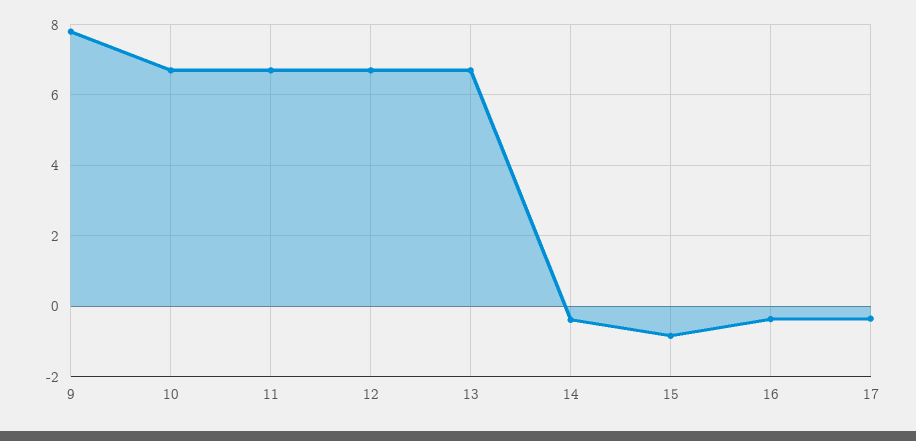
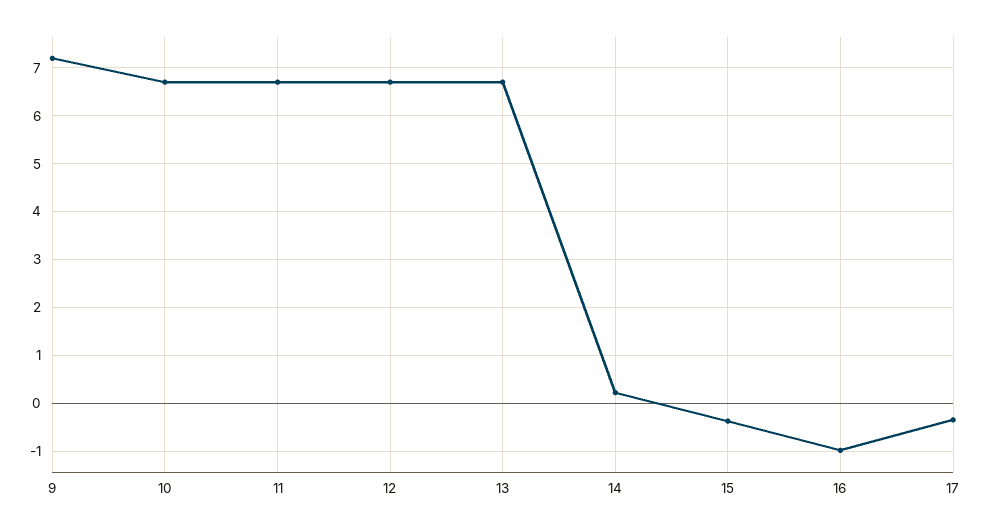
  {
-   "9": 7.8,
+   "9": 7.2,
    "10": 6.8,
    "11": 6.8,
    "12": 6.8,
    "13": 6.8,
-   "14": -0.4,
+   "14": 0.2,
-   "15": -0.8,
+   "15": -0.4,
-   "16": -0.4,
+   "16": -1,
    "17": -0.4
  }

